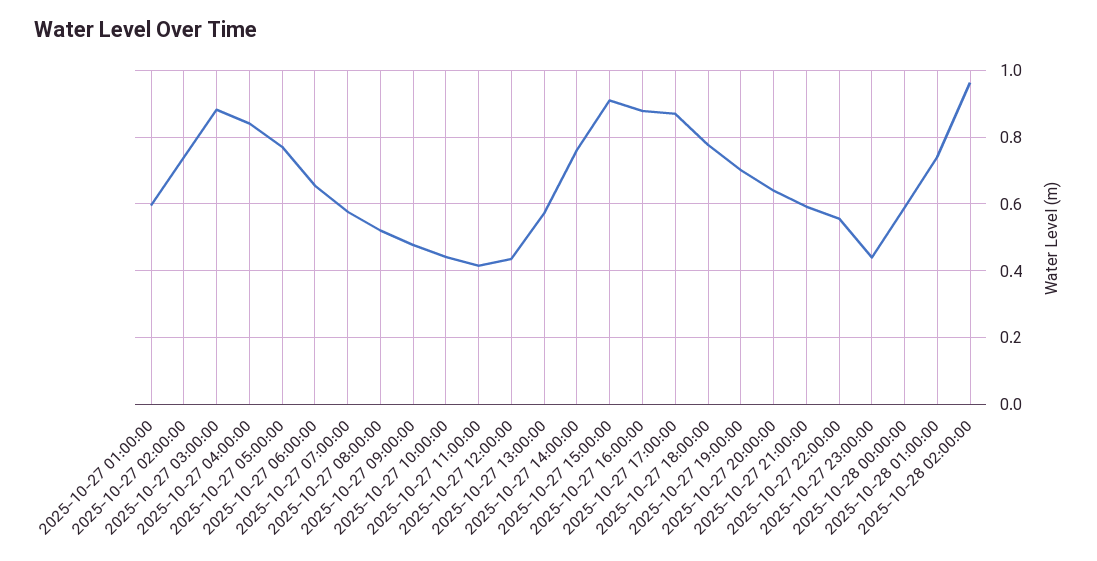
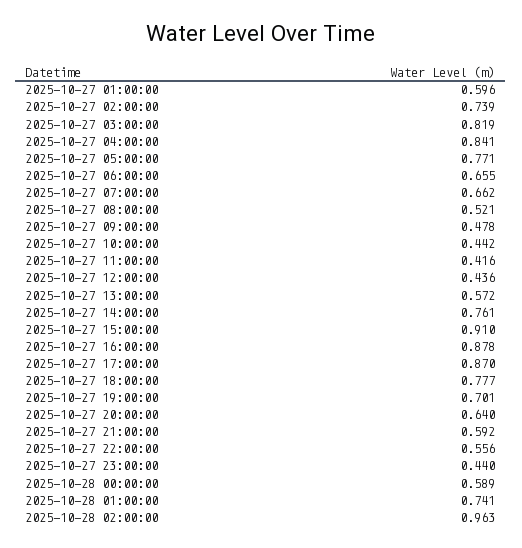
  {
    "2025-10-27 01:00:00": 0.596,
    "2025-10-27 02:00:00": 0.739,
-   "2025-10-27 03:00:00": 0.88,
+   "2025-10-27 03:00:00": 0.819,
    "2025-10-27 04:00:00": 0.841,
    "2025-10-27 05:00:00": 0.771,
    "2025-10-27 06:00:00": 0.655,
-   "2025-10-27 07:00:00": 0.58,
+   "2025-10-27 07:00:00": 0.662,
    "2025-10-27 08:00:00": 0.521,
    "2025-10-27 09:00:00": 0.478,
    "2025-10-27 10:00:00": 0.442,
    "2025-10-27 11:00:00": 0.416,
    "2025-10-27 12:00:00": 0.436,
    "2025-10-27 13:00:00": 0.572,
    "2025-10-27 14:00:00": 0.761,
    "2025-10-27 15:00:00": 0.91,
    "2025-10-27 16:00:00": 0.878,
    "2025-10-27 17:00:00": 0.87,
    "2025-10-27 18:00:00": 0.777,
    "2025-10-27 19:00:00": 0.701,
    "2025-10-27 20:00:00": 0.64,
    "2025-10-27 21:00:00": 0.592,
    "2025-10-27 22:00:00": 0.556,
    "2025-10-27 23:00:00": 0.44,
    "2025-10-28 00:00:00": 0.589,
    "2025-10-28 01:00:00": 0.741,
    "2025-10-28 02:00:00": 0.963
  }

